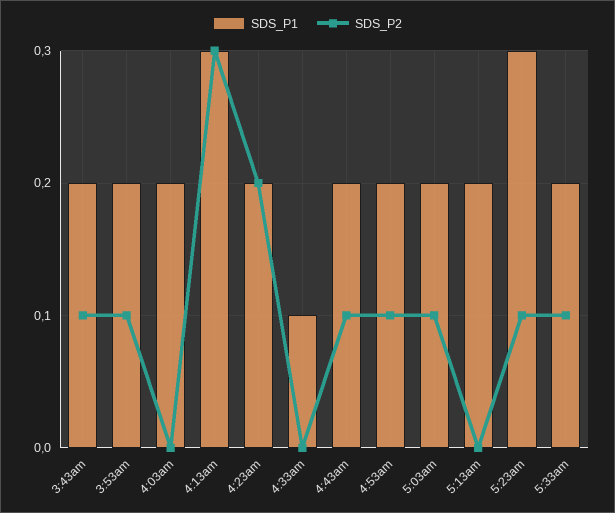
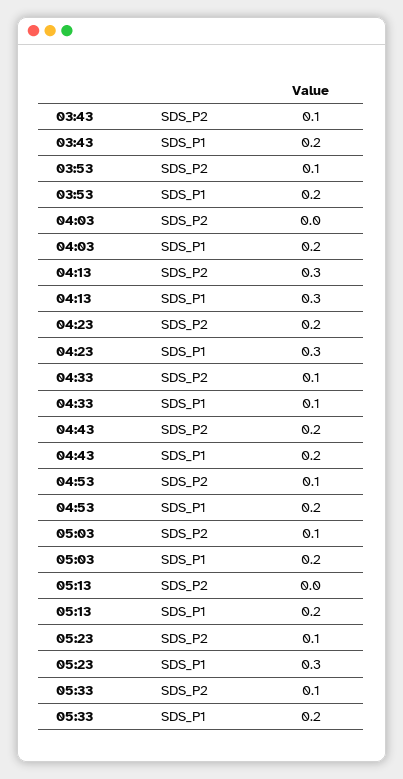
  {
    "SDS_P1": {
      "3:43am": 0.2,
      "3:53am": 0.2,
      "4:03am": 0.2,
      "4:13am": 0.3,
-     "4:23am": 0.2,
+     "4:23am": 0.3,
      "4:33am": 0.1,
      "4:43am": 0.2,
      "4:53am": 0.2,
      "5:03am": 0.2,
      "5:13am": 0.2,
      "5:23am": 0.3,
      "5:33am": 0.2
    },
    "SDS_P2": {
      "3:43am": 0.1,
      "3:53am": 0.1,
      "4:03am": 0,
      "4:13am": 0.3,
      "4:23am": 0.2,
-     "4:33am": 0,
+     "4:33am": 0.1,
-     "4:43am": 0.1,
+     "4:43am": 0.2,
      "4:53am": 0.1,
      "5:03am": 0.1,
      "5:13am": 0,
      "5:23am": 0.1,
      "5:33am": 0.1
    }
  }

